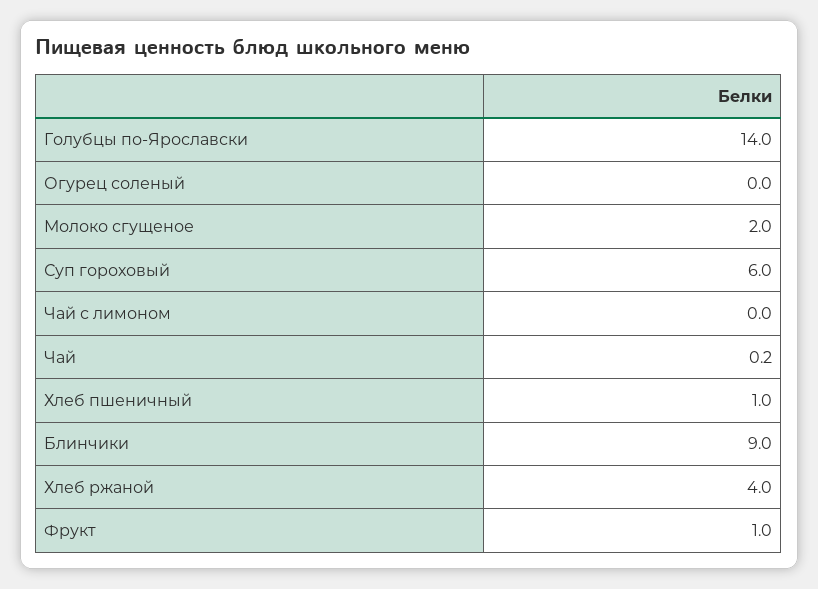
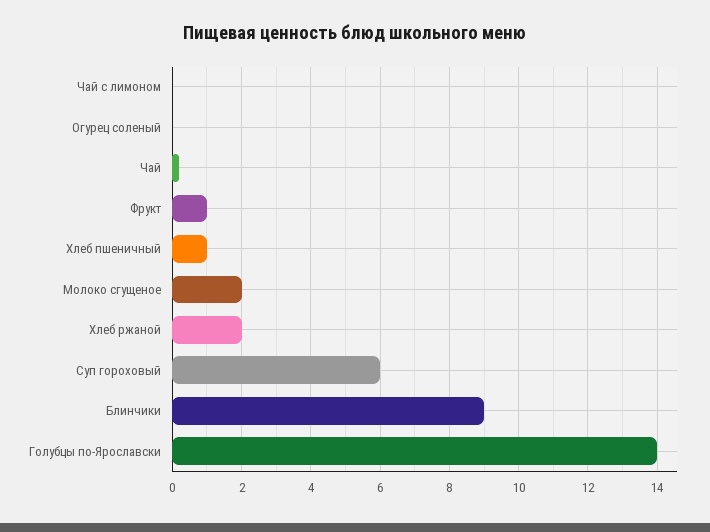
  {
    "Голубцы по-Ярославски": 14,
    "Огурец соленый": 0,
    "Молоко сгущеное": 2,
    "Суп гороховый": 6,
    "Чай с лимоном": 0,
    "Чай": 0.2,
    "Хлеб пшеничный": 1,
    "Блинчики": 9,
-   "Хлеб ржаной": 4,
+   "Хлеб ржаной": 2,
    "Фрукт": 1
  }

